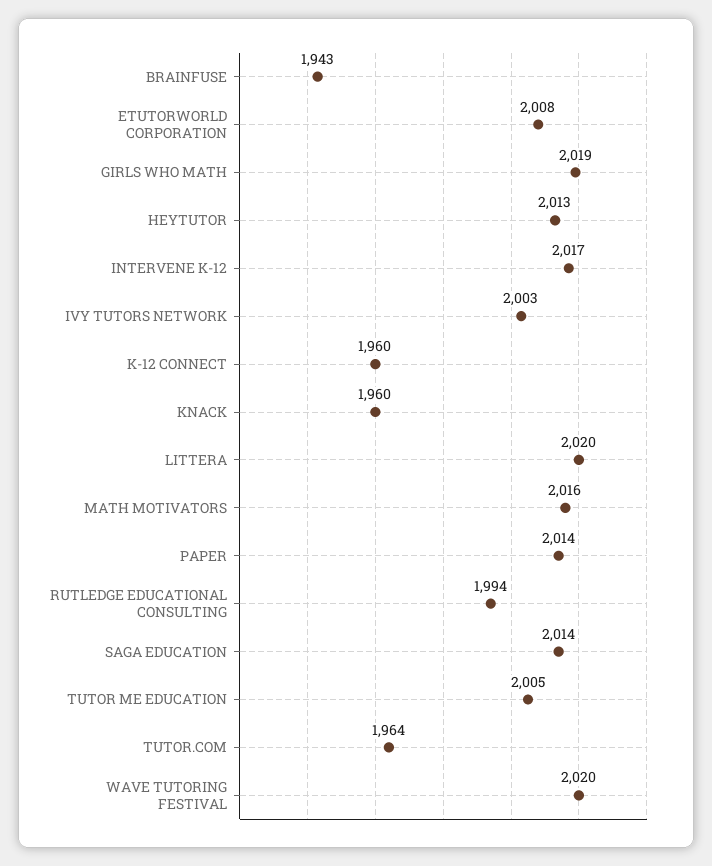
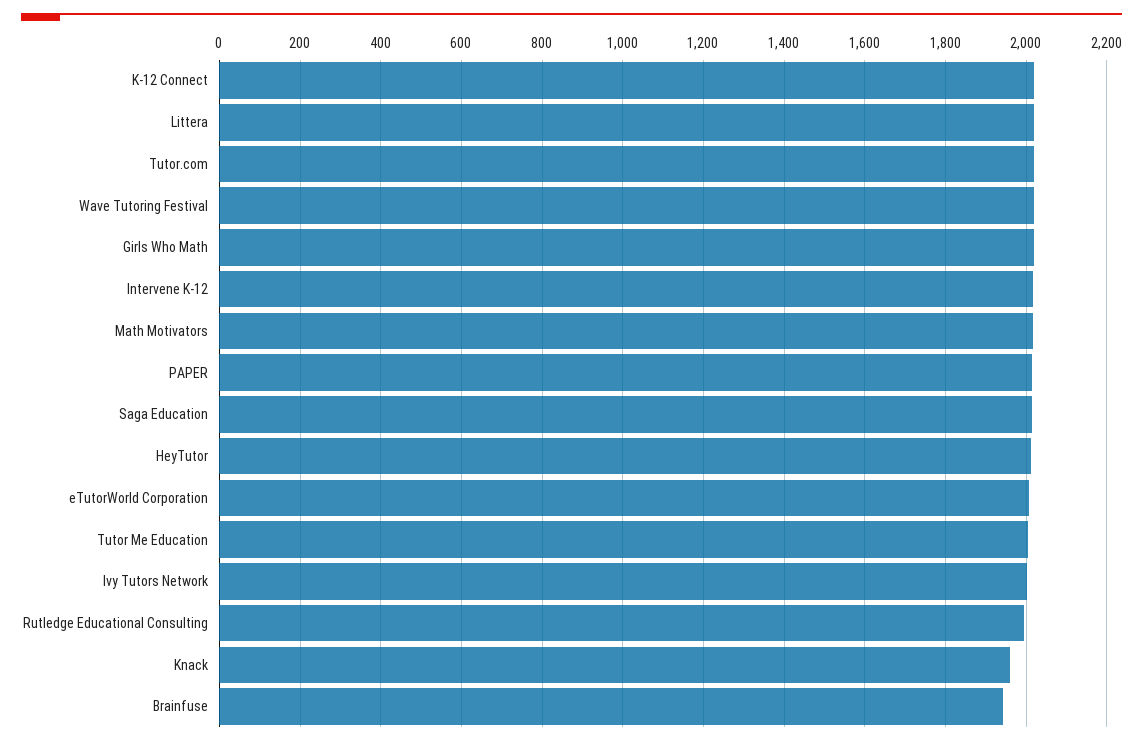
  {
    "BRAINFUSE": 1943,
    "ETUTORWORLD CORPORATION": 2008,
    "GIRLS WHO MATH": 2019,
    "HEYTUTOR": 2013,
    "INTERVENE K-12": 2017,
    "IVY TUTORS NETWORK": 2003,
-   "K-12 CONNECT": 1960,
+   "K-12 CONNECT": 2020,
    "KNACK": 1960,
    "LITTERA": 2020,
    "MATH MOTIVATORS": 2016,
    "PAPER": 2014,
    "RUTLEDGE EDUCATIONAL CONSULTING": 1994,
    "SAGA EDUCATION": 2014,
    "TUTOR ME EDUCATION": 2005,
-   "TUTOR.COM": 1964,
+   "TUTOR.COM": 2020,
    "WAVE TUTORING FESTIVAL": 2020
  }

